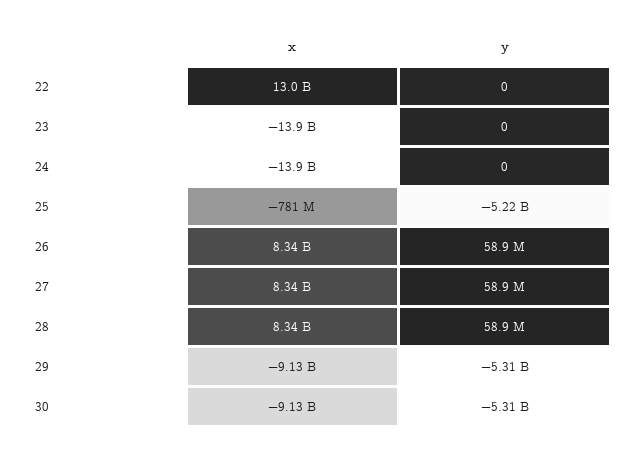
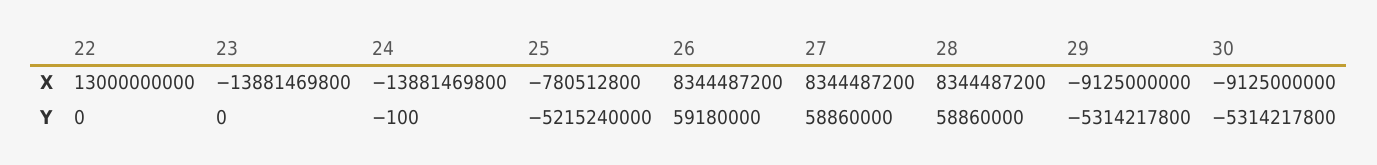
  {
    "x": {
      "22": 13000000000,
      "23": -13881469800,
      "24": -13881469800,
      "25": -780512800,
      "26": 8344487200,
      "27": 8344487200,
      "28": 8344487200,
      "29": -9125000000,
      "30": -9125000000
    },
    "y": {
      "22": 0,
      "23": 0,
-     "24": 0,
+     "24": -100,
      "25": -5215240000,
-     "26": 58900000,
+     "26": 59180000,
      "27": 58860000,
      "28": 58860000,
      "29": -5314217800,
      "30": -5314217800
    }
  }

